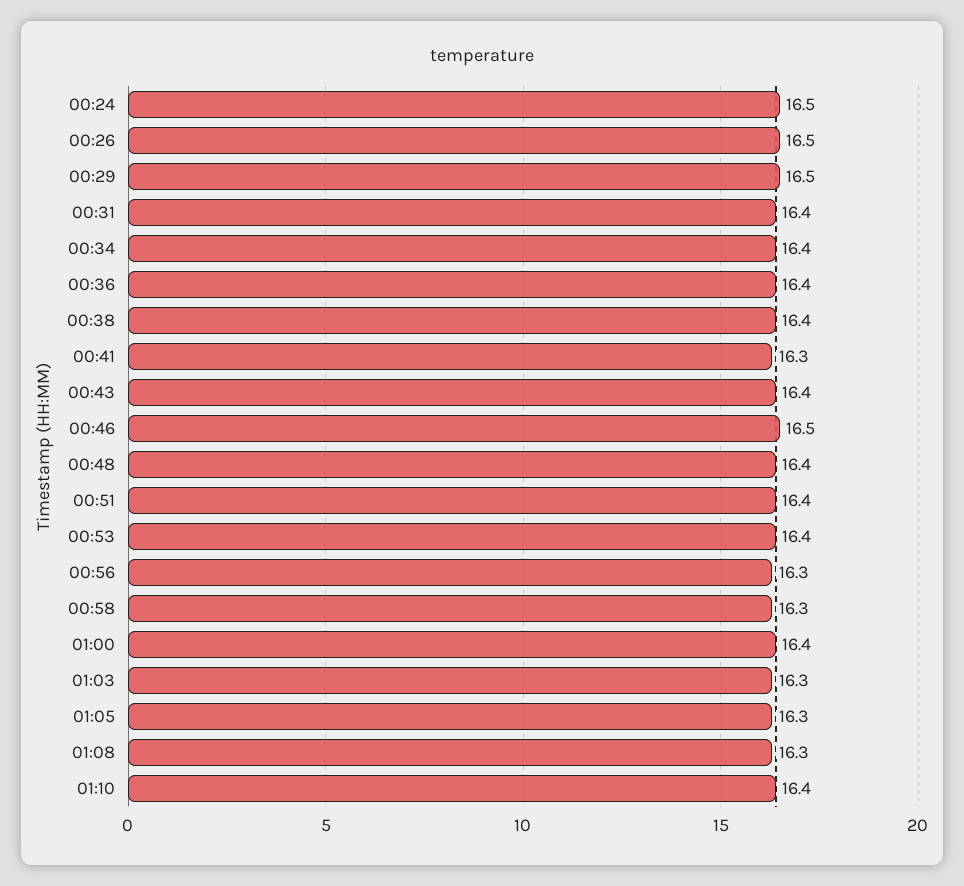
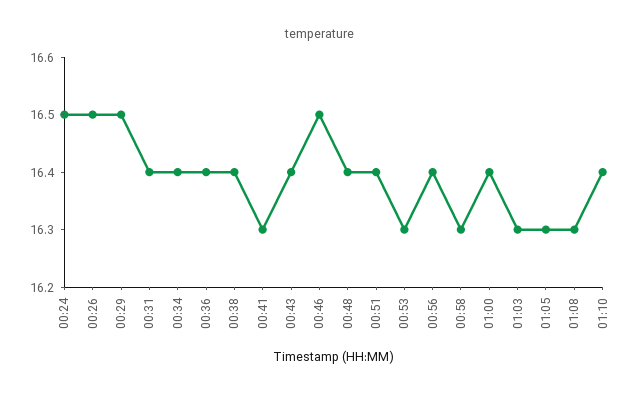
  {
    "00:24": 16.5,
    "00:26": 16.5,
    "00:29": 16.5,
    "00:31": 16.4,
    "00:34": 16.4,
    "00:36": 16.4,
    "00:38": 16.4,
    "00:41": 16.3,
    "00:43": 16.4,
    "00:46": 16.5,
    "00:48": 16.4,
    "00:51": 16.4,
-   "00:53": 16.4,
+   "00:53": 16.3,
-   "00:56": 16.3,
+   "00:56": 16.4,
    "00:58": 16.3,
    "01:00": 16.4,
    "01:03": 16.3,
    "01:05": 16.3,
    "01:08": 16.3,
    "01:10": 16.4
  }

